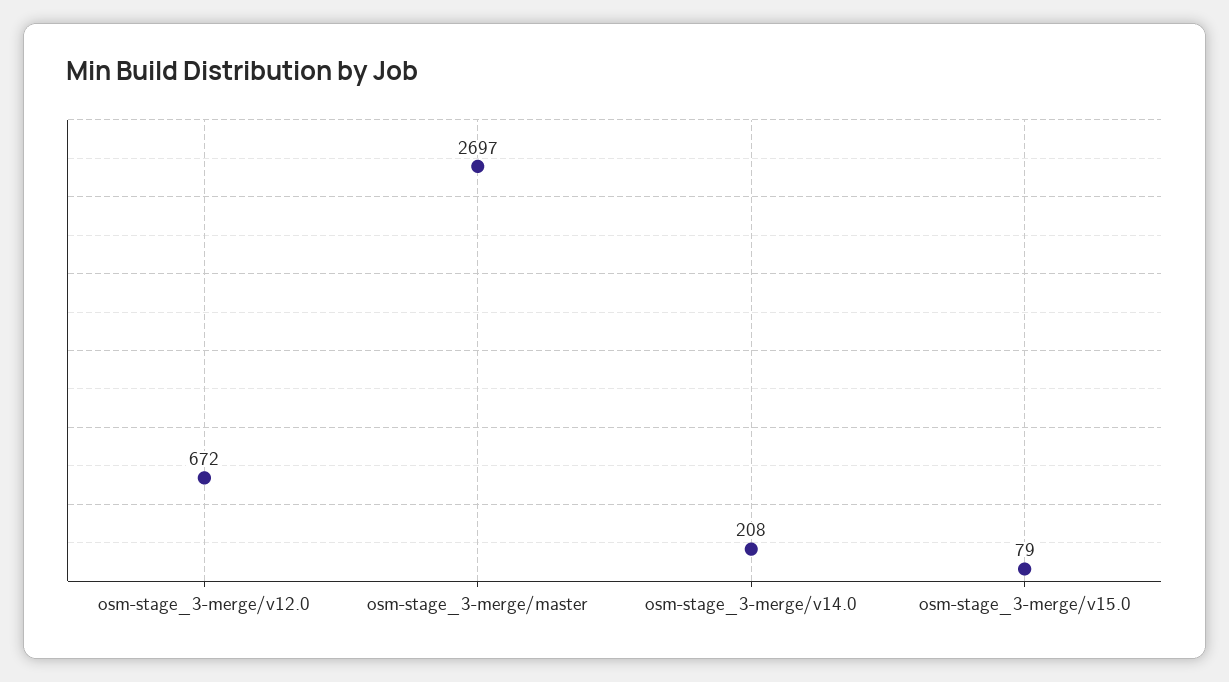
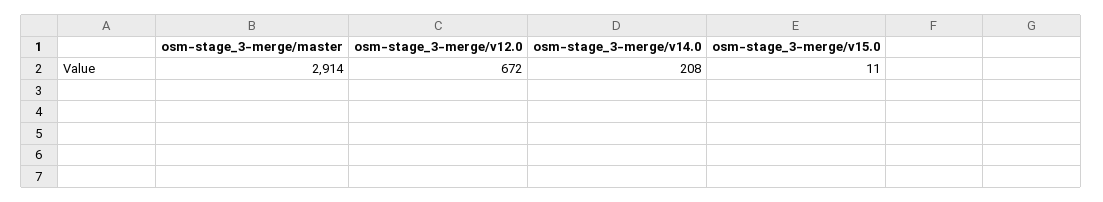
  {
    "osm-stage_3-merge/v12.0": 672,
-   "osm-stage_3-merge/master": 2697,
+   "osm-stage_3-merge/master": 2914,
    "osm-stage_3-merge/v14.0": 208,
-   "osm-stage_3-merge/v15.0": 79
+   "osm-stage_3-merge/v15.0": 11
  }

